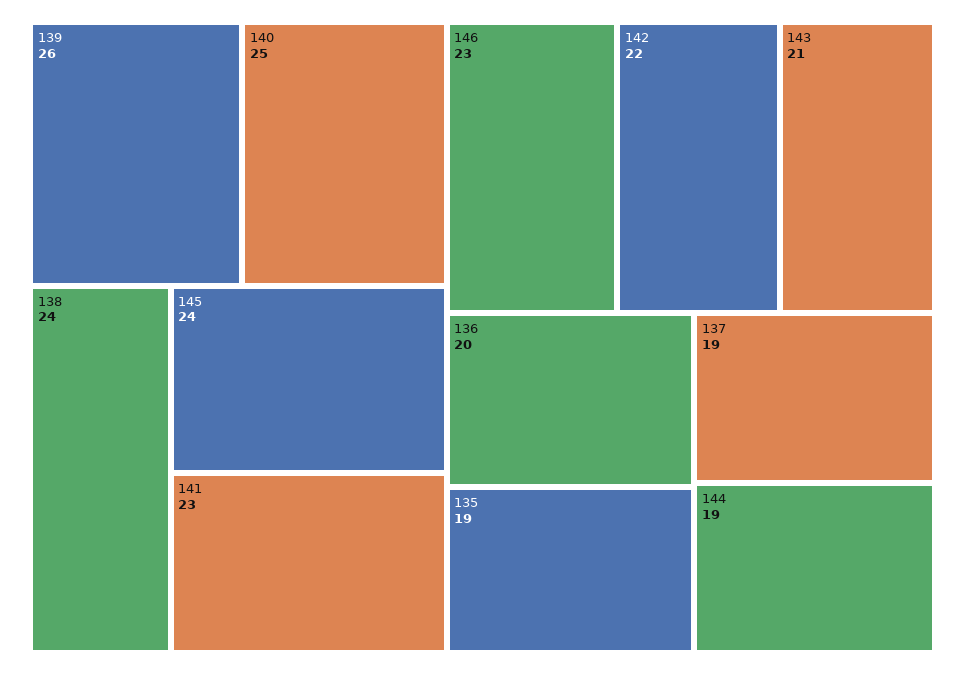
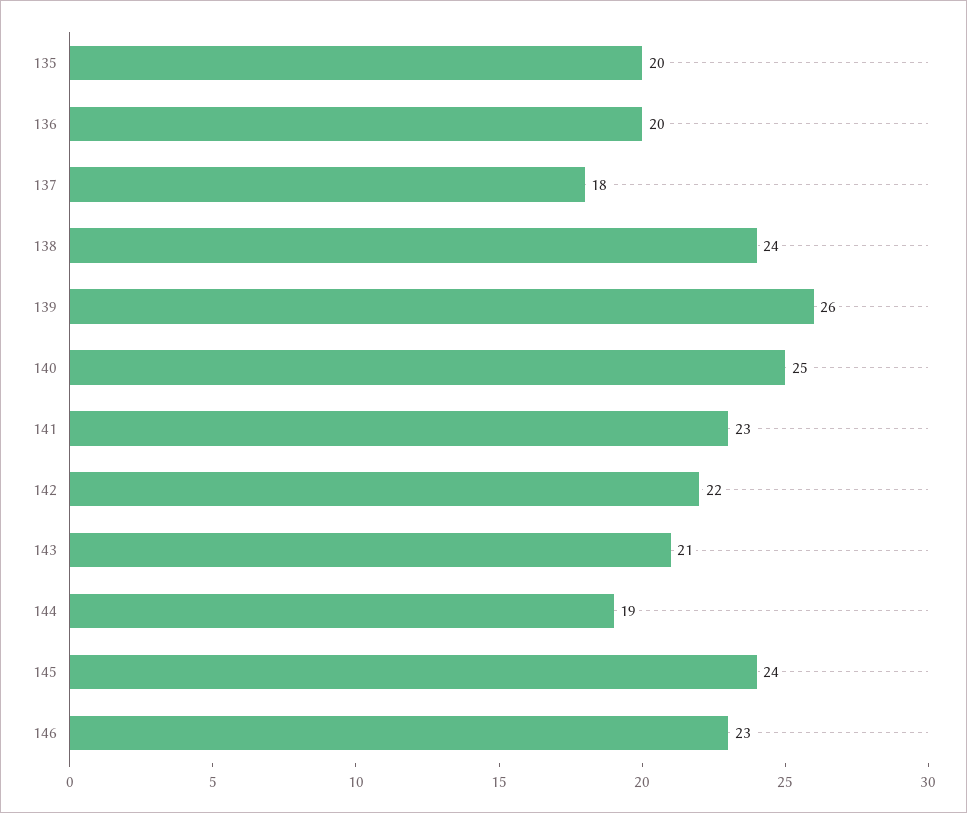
  {
    "139": 26,
    "140": 25,
    "138": 24,
    "145": 24,
    "141": 23,
    "146": 23,
    "142": 22,
    "143": 21,
    "136": 20,
-   "135": 19,
+   "135": 20,
-   "137": 19,
+   "137": 18,
    "144": 19
  }

